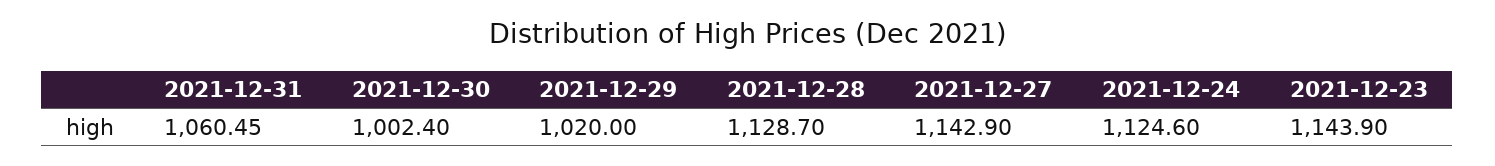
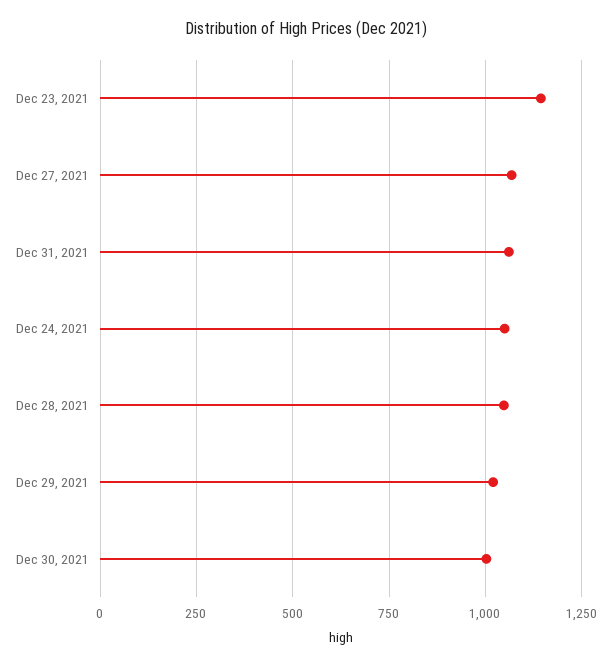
  {
    "2021-12-31": 1060.45,
    "2021-12-30": 1002.4,
    "2021-12-29": 1020,
-   "2021-12-28": 1128.7,
+   "2021-12-28": 1050,
-   "2021-12-27": 1142.9,
+   "2021-12-27": 1075,
-   "2021-12-24": 1124.6,
+   "2021-12-24": 1050,
    "2021-12-23": 1143.9
  }

